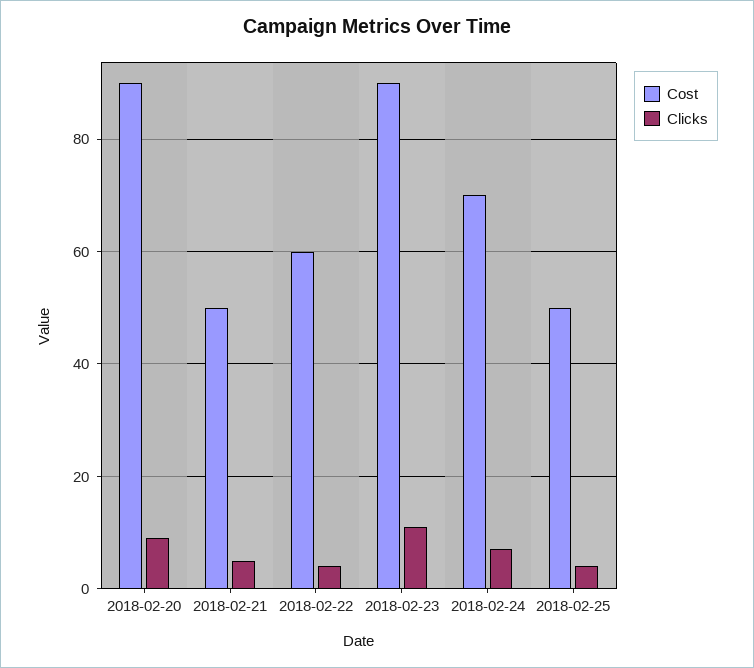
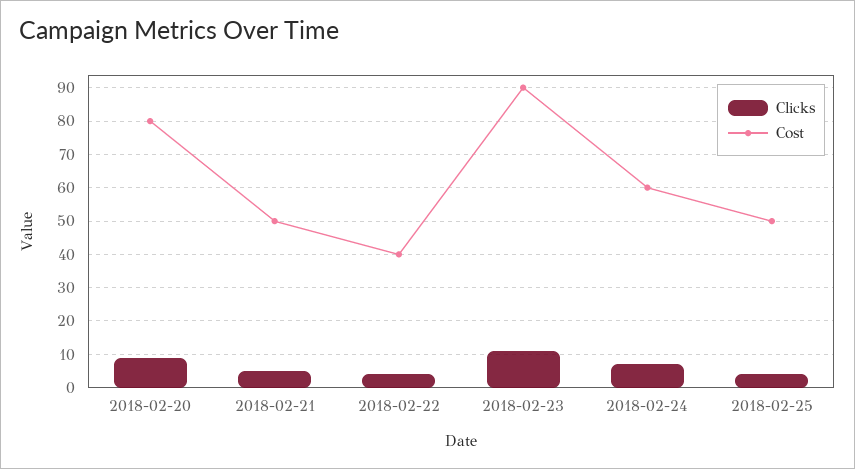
  {
    "Cost": {
-     "2018-02-20": 90,
+     "2018-02-20": 80,
      "2018-02-21": 50,
-     "2018-02-22": 60,
+     "2018-02-22": 40,
      "2018-02-23": 90,
-     "2018-02-24": 70,
+     "2018-02-24": 60,
      "2018-02-25": 50
    },
    "Clicks": {
      "2018-02-20": 10,
      "2018-02-21": 5,
      "2018-02-22": 5,
      "2018-02-23": 10,
      "2018-02-24": 5,
      "2018-02-25": 5
    }
  }

